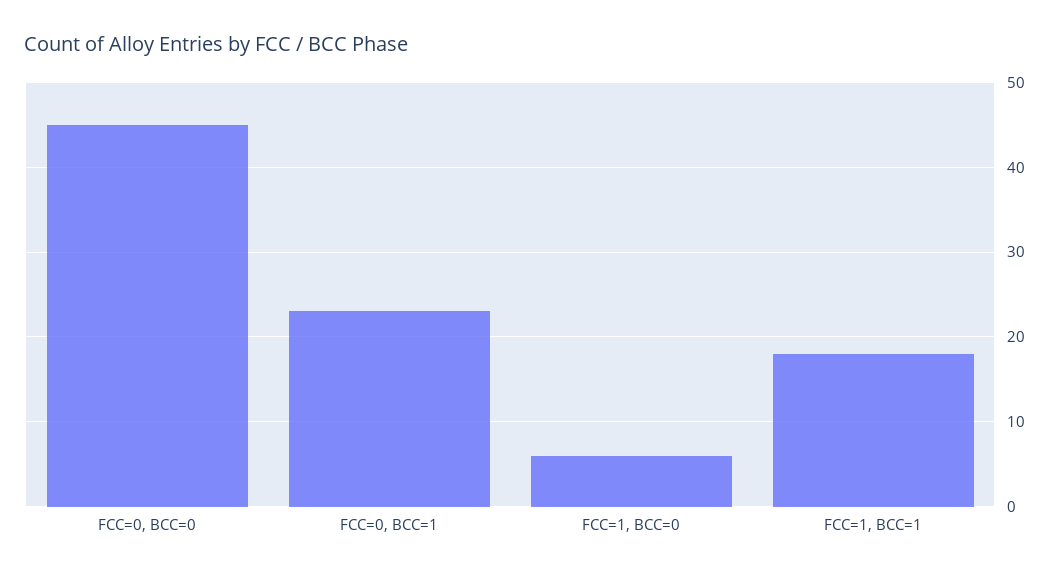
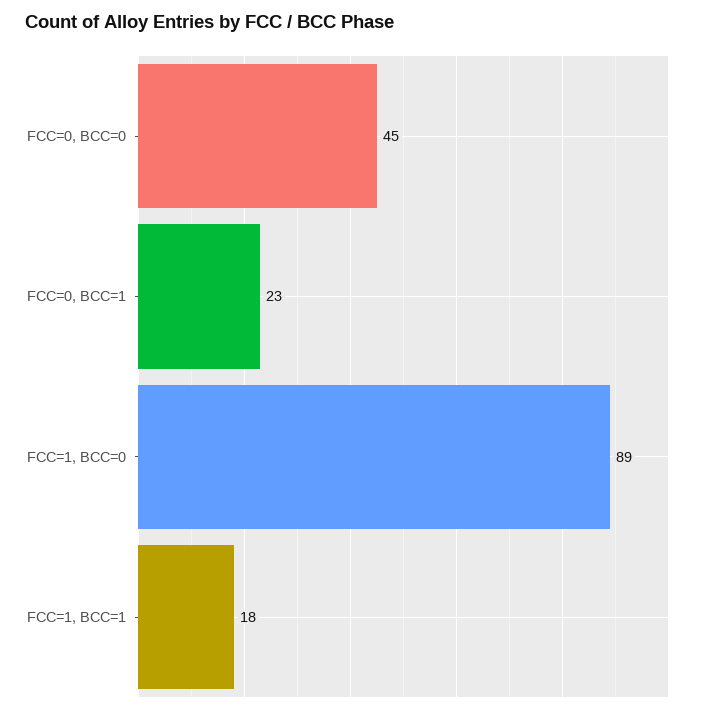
  {
    "FCC=0, BCC=0": 45,
    "FCC=0, BCC=1": 23,
-   "FCC=1, BCC=0": 6,
+   "FCC=1, BCC=0": 89,
    "FCC=1, BCC=1": 18
  }

